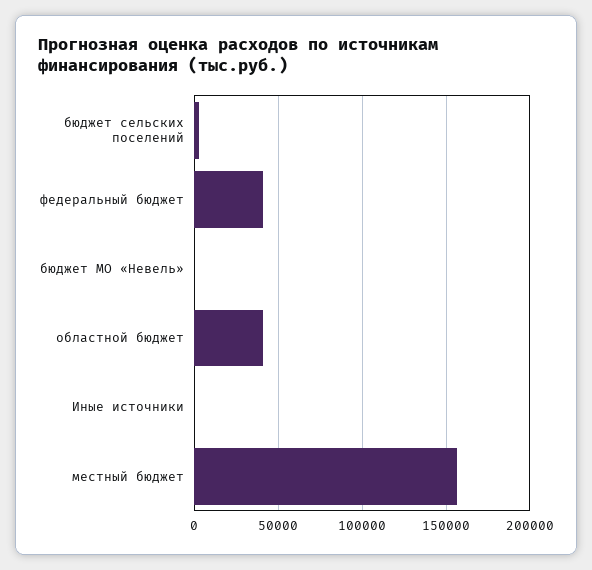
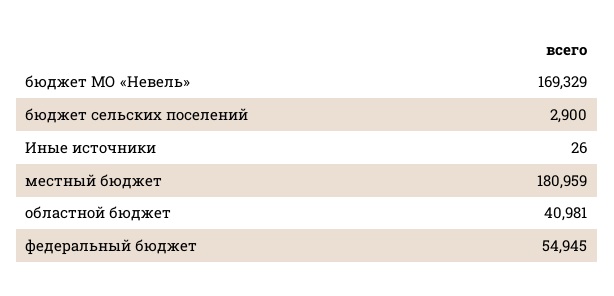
  {
    "бюджет сельских поселений": 2900,
-   "федеральный бюджет": 40000,
+   "федеральный бюджет": 54945,
-   "бюджет МО «Невель»": 0,
+   "бюджет МО «Невель»": 169329,
    "областной бюджет": 40981,
    "Иные источники": 26,
-   "местный бюджет": 155000
+   "местный бюджет": 180959
  }

